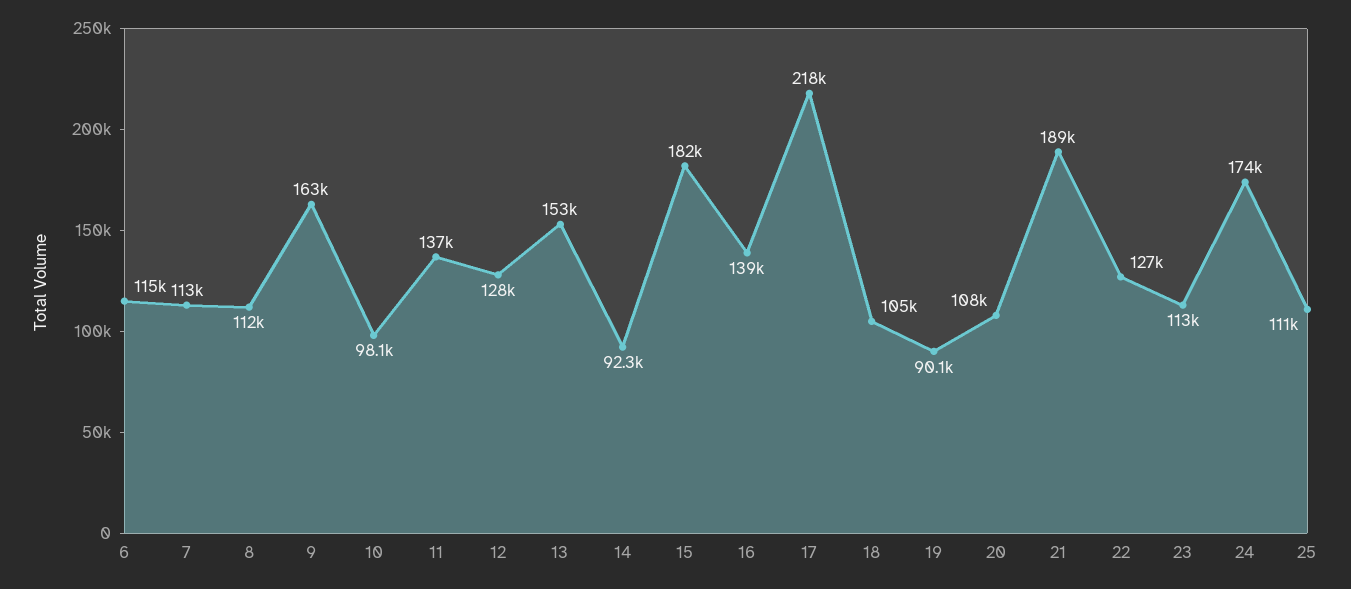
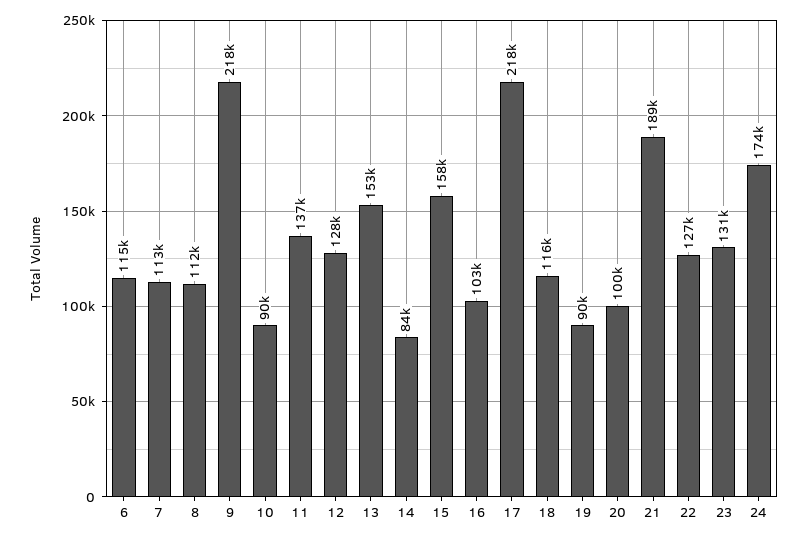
  {
    "6": 115000,
    "7": 113000,
    "8": 112000,
-   "9": 163000,
+   "9": 218000,
-   "10": 98100,
+   "10": 90000,
    "11": 137000,
    "12": 128000,
    "13": 153000,
-   "14": 92300,
+   "14": 84000,
-   "15": 182000,
+   "15": 158000,
-   "16": 139000,
+   "16": 103000,
    "17": 218000,
-   "18": 105000,
+   "18": 116000,
    "19": 90100,
-   "20": 108000,
+   "20": 100000,
    "21": 189000,
    "22": 127000,
-   "23": 113000,
+   "23": 131000,
-   "24": 174000,
+   "24": 174000
-   "25": 111000
  }

